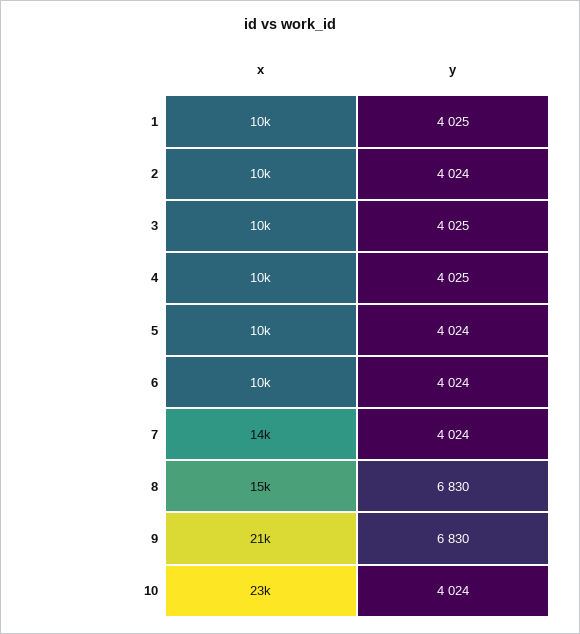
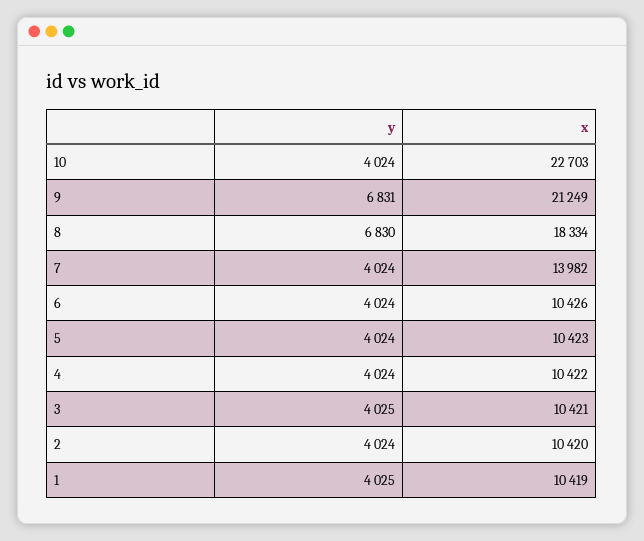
  {
    "x": {
      "1": 10419,
      "2": 10420,
      "3": 10421,
      "4": 10422,
      "5": 10423,
      "6": 10426,
      "7": 13982,
-     "8": 15000,
+     "8": 18334,
      "9": 21249,
      "10": 22703
    },
    "y": {
      "1": 4025,
      "2": 4024,
      "3": 4025,
-     "4": 4025,
+     "4": 4024,
      "5": 4024,
      "6": 4024,
      "7": 4024,
      "8": 6830,
-     "9": 6830,
+     "9": 6831,
      "10": 4024
    }
  }

